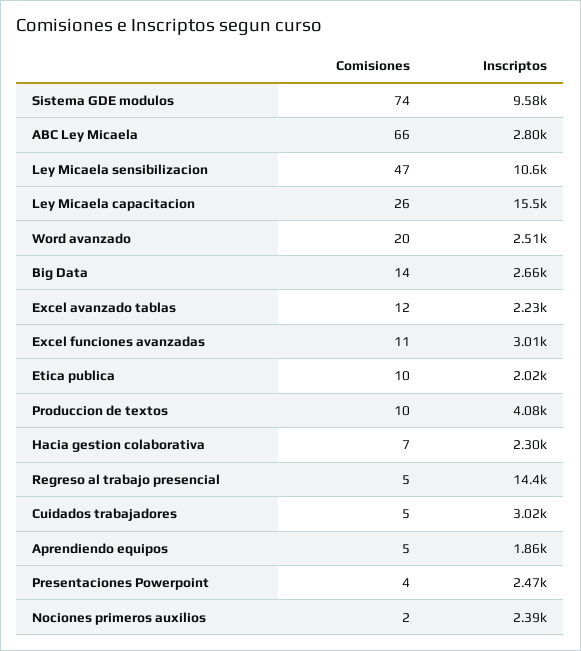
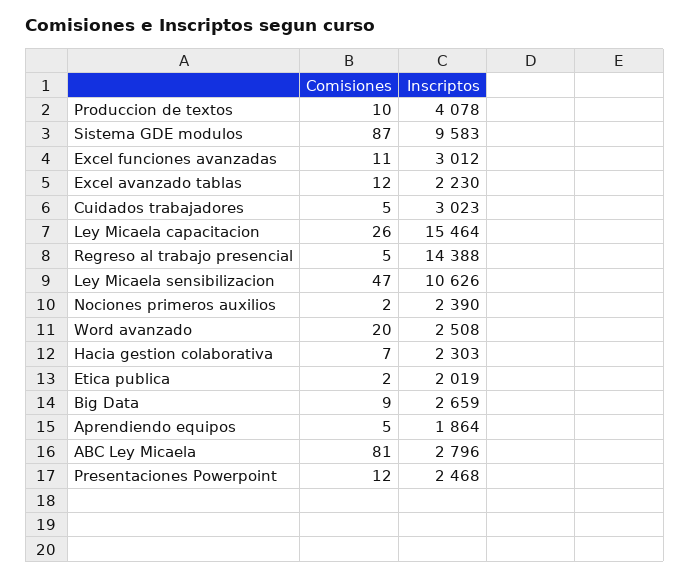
  {
    "Comisiones": {
-     "Sistema GDE modulos": 74,
+     "Sistema GDE modulos": 87,
-     "ABC Ley Micaela": 66,
+     "ABC Ley Micaela": 81,
      "Ley Micaela sensibilizacion": 47,
      "Ley Micaela capacitacion": 26,
      "Word avanzado": 20,
-     "Big Data": 14,
+     "Big Data": 9,
      "Excel avanzado tablas": 12,
      "Excel funciones avanzadas": 11,
-     "Etica publica": 10,
+     "Etica publica": 2,
      "Produccion de textos": 10,
      "Hacia gestion colaborativa": 7,
      "Regreso al trabajo presencial": 5,
      "Cuidados trabajadores": 5,
      "Aprendiendo equipos": 5,
-     "Presentaciones Powerpoint": 4,
+     "Presentaciones Powerpoint": 12,
      "Nociones primeros auxilios": 2
    },
    "Inscriptos": {
      "Sistema GDE modulos": 9583,
      "ABC Ley Micaela": 2796,
      "Ley Micaela sensibilizacion": 10626,
      "Ley Micaela capacitacion": 15464,
      "Word avanzado": 2508,
      "Big Data": 2659,
      "Excel avanzado tablas": 2230,
      "Excel funciones avanzadas": 3012,
      "Etica publica": 2019,
      "Produccion de textos": 4078,
      "Hacia gestion colaborativa": 2303,
      "Regreso al trabajo presencial": 14388,
      "Cuidados trabajadores": 3023,
      "Aprendiendo equipos": 1864,
      "Presentaciones Powerpoint": 2468,
      "Nociones primeros auxilios": 2390
    }
  }

